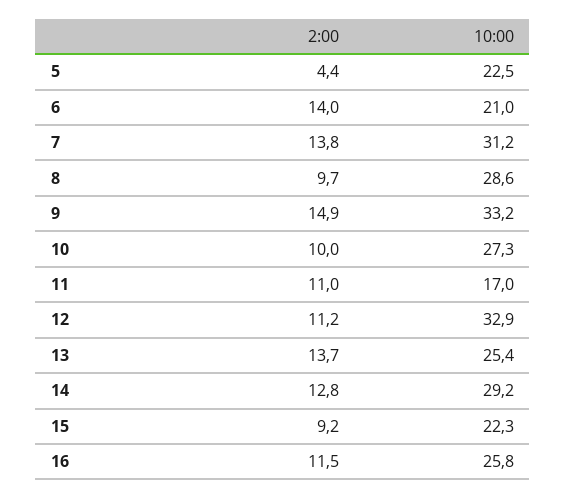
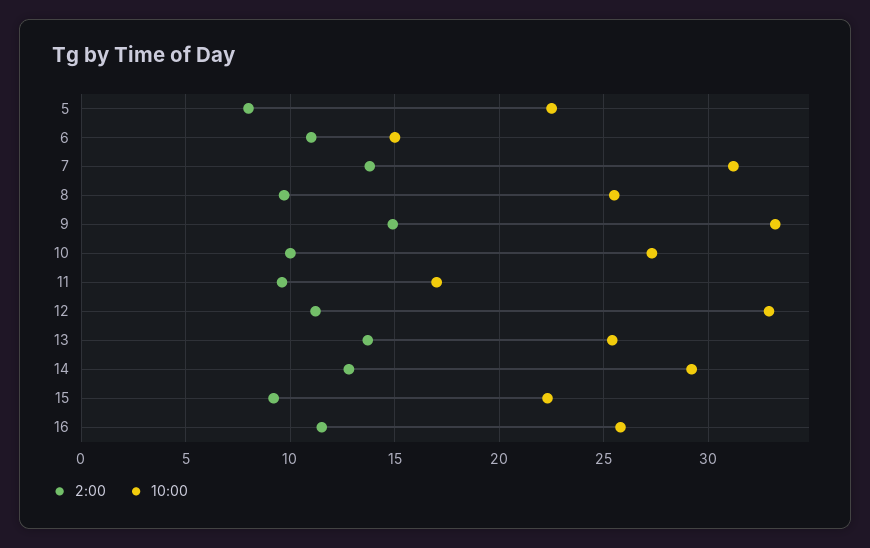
  {
    "2:00": {
-     "5": 4.4,
+     "5": 8,
-     "6": 14,
+     "6": 11,
      "7": 13.8,
      "8": 9.7,
      "9": 14.9,
      "10": 10,
-     "11": 11,
+     "11": 9.5,
      "12": 11.2,
      "13": 13.7,
      "14": 12.8,
      "15": 9.2,
      "16": 11.5
    },
    "10:00": {
      "5": 22.5,
-     "6": 21,
+     "6": 15,
      "7": 31.2,
-     "8": 28.6,
+     "8": 25.5,
      "9": 33.2,
      "10": 27.3,
      "11": 17,
      "12": 32.9,
      "13": 25.4,
      "14": 29.2,
      "15": 22.3,
      "16": 25.8
    }
  }

